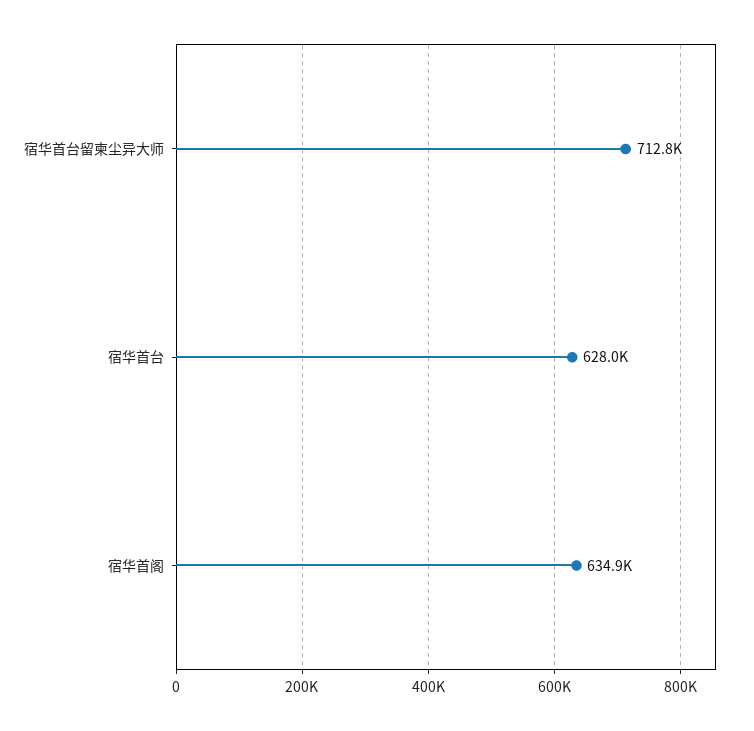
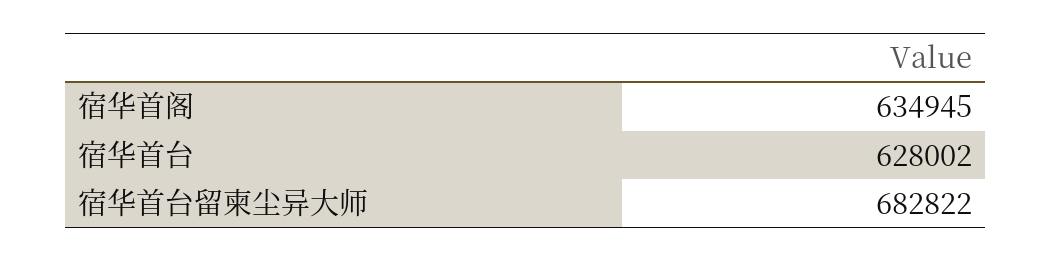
  {
-   "宿华首台留柬尘异大师": 712800,
+   "宿华首台留柬尘异大师": 682822,
    "宿华首台": 628002,
    "宿华首阁": 634945
  }

